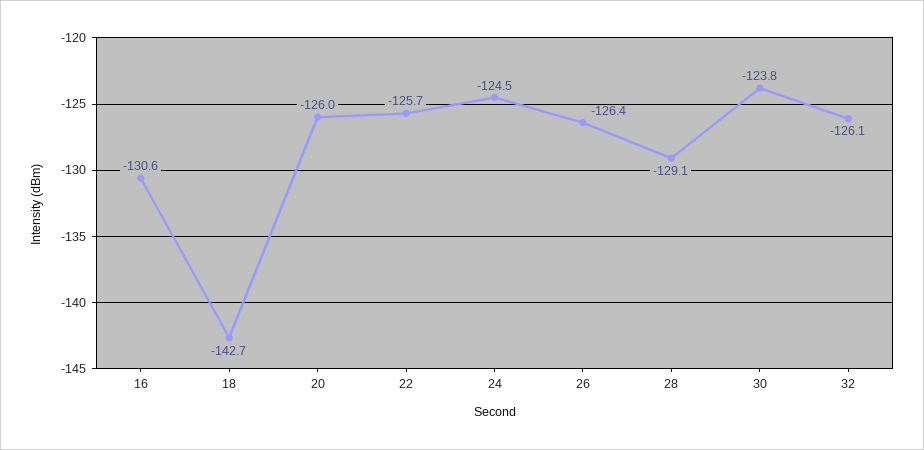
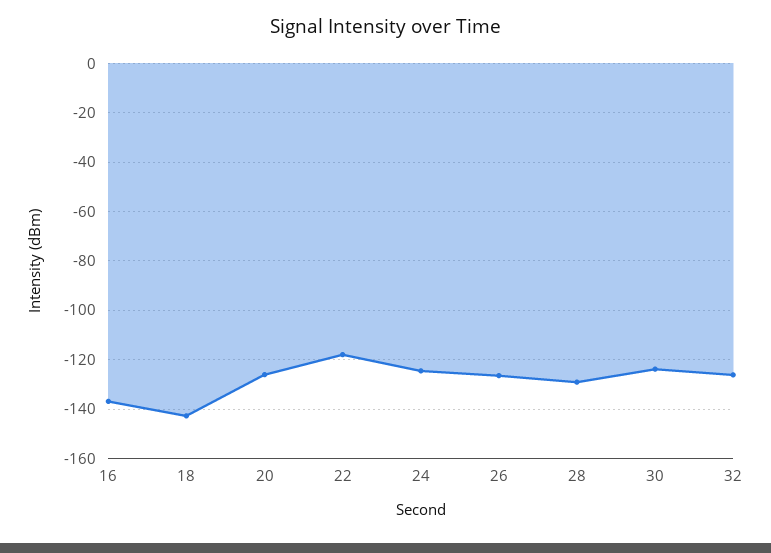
  {
-   "16": -130.6,
+   "16": -137.5,
    "18": -142.7,
    "20": -126,
-   "22": -125.7,
+   "22": -117.5,
    "24": -124.5,
    "26": -126.4,
    "28": -129.1,
    "30": -123.8,
    "32": -126.1
  }

